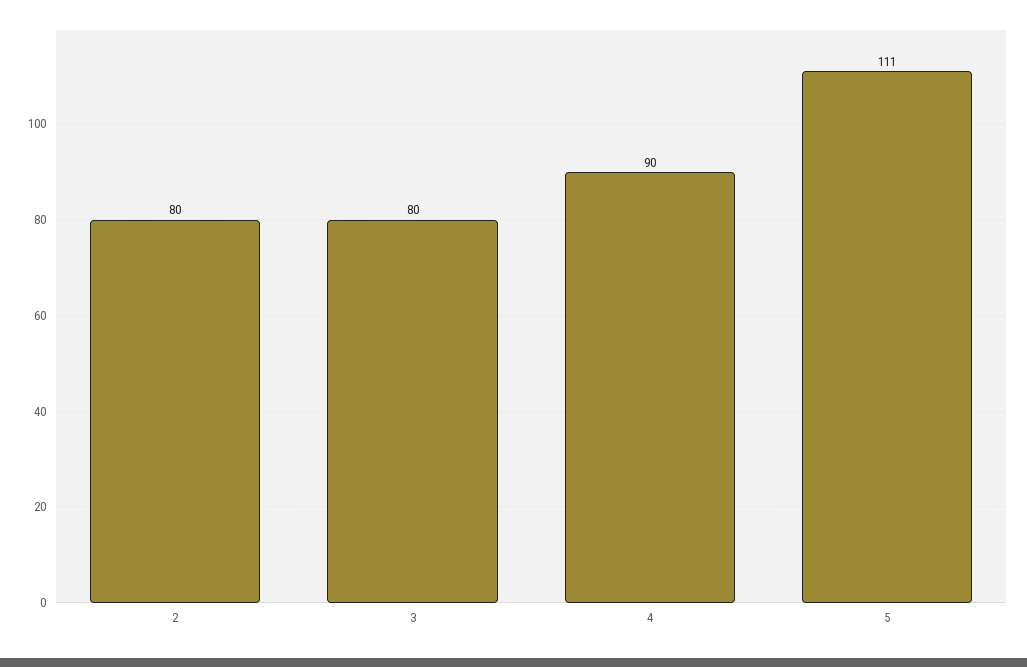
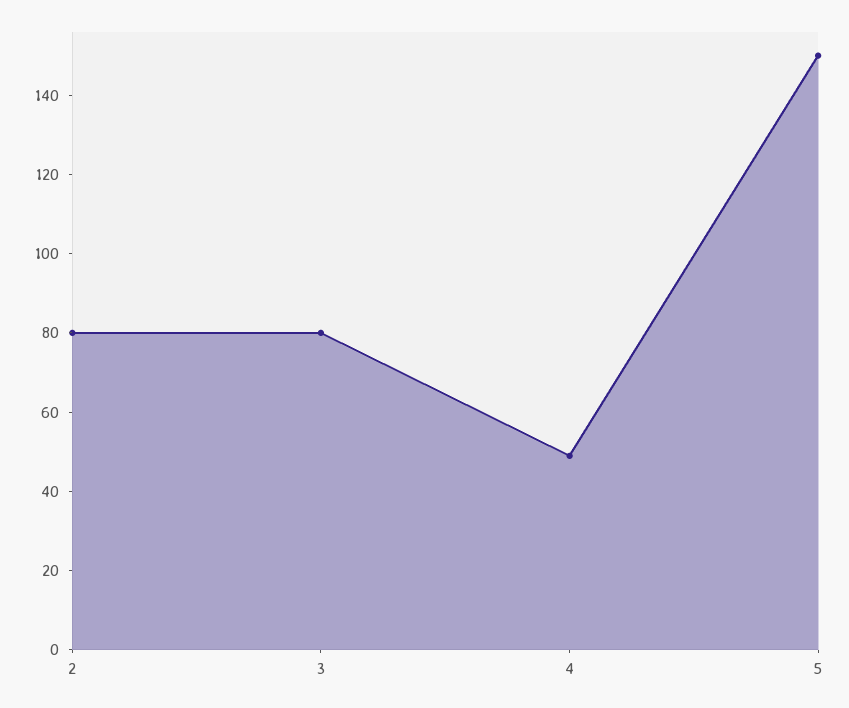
  {
    "2": 80,
    "3": 80,
-   "4": 90,
+   "4": 50,
-   "5": 111
+   "5": 150
  }

